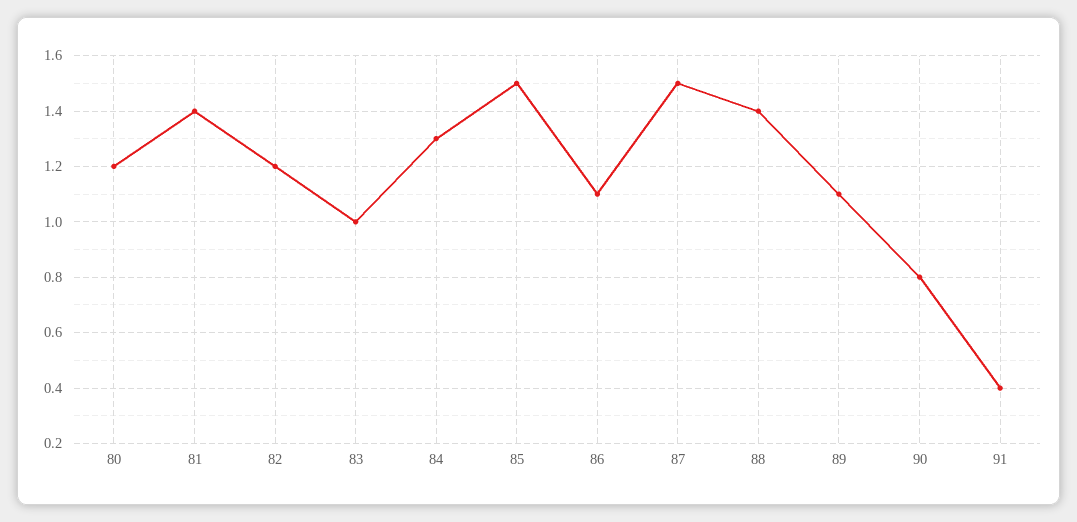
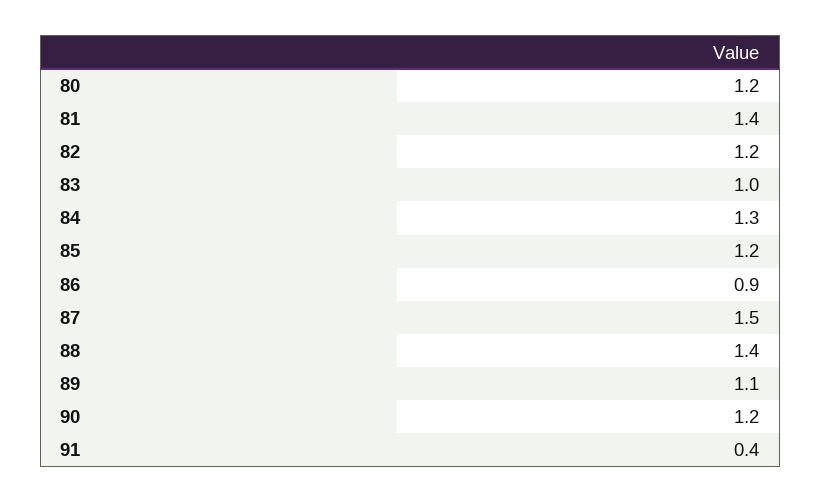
  {
    "80": 1.2,
    "81": 1.4,
    "82": 1.2,
    "83": 1,
    "84": 1.3,
-   "85": 1.5,
+   "85": 1.2,
-   "86": 1.1,
+   "86": 0.9,
    "87": 1.5,
    "88": 1.4,
    "89": 1.1,
-   "90": 0.8,
+   "90": 1.2,
    "91": 0.4
  }

